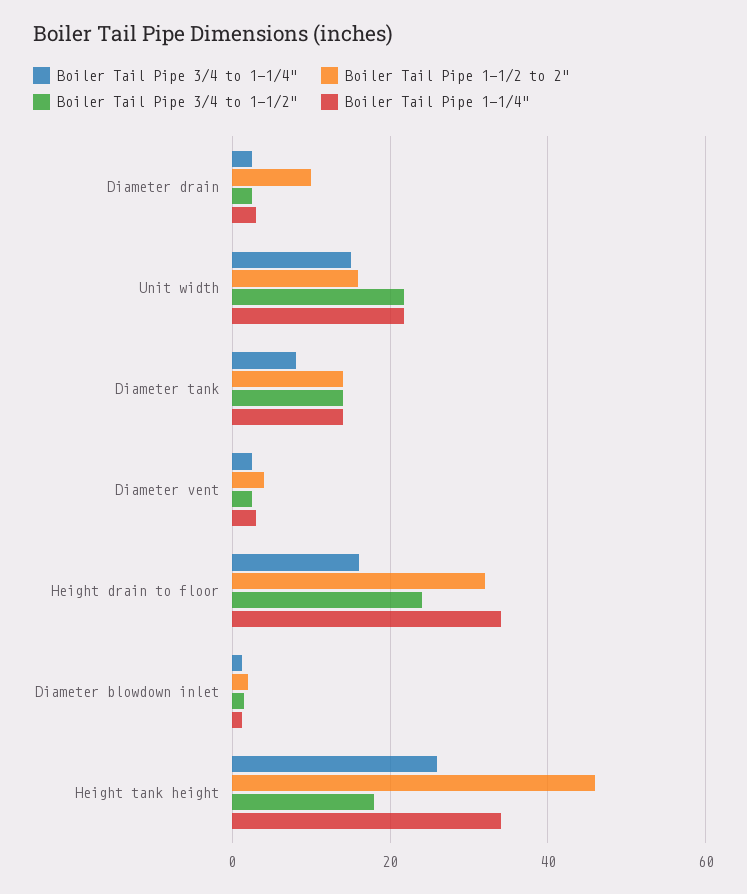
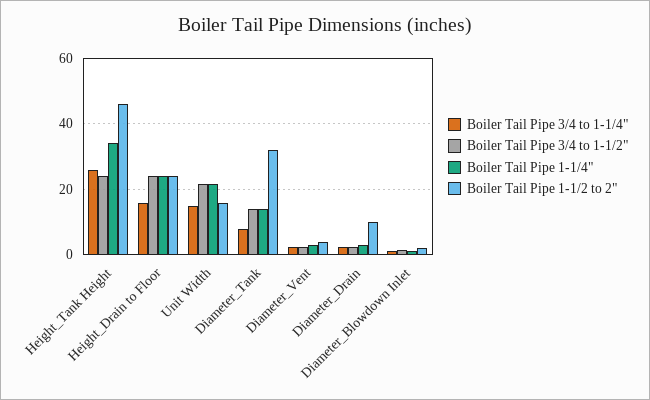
  {
    "Boiler Tail Pipe 3/4 to 1-1/4\"": {
      "Diameter drain": 2,
      "Unit width": 16,
      "Diameter tank": 8,
      "Diameter vent": 2,
      "Height drain to floor": 16,
      "Diameter blowdown inlet": 2,
      "Height tank height": 26
    },
    "Boiler Tail Pipe 1-1/2 to 2\"": {
      "Diameter drain": 10,
      "Unit width": 16,
-     "Diameter tank": 14,
+     "Diameter tank": 32,
      "Diameter vent": 4,
-     "Height drain to floor": 32,
+     "Height drain to floor": 24,
      "Diameter blowdown inlet": 2,
      "Height tank height": 46
    },
    "Boiler Tail Pipe 3/4 to 1-1/2\"": {
      "Diameter drain": 2,
      "Unit width": 22,
      "Diameter tank": 14,
      "Diameter vent": 2,
      "Height drain to floor": 24,
      "Diameter blowdown inlet": 2,
-     "Height tank height": 18
+     "Height tank height": 24
    },
    "Boiler Tail Pipe 1-1/4\"": {
      "Diameter drain": 4,
      "Unit width": 22,
      "Diameter tank": 14,
      "Diameter vent": 4,
-     "Height drain to floor": 34,
+     "Height drain to floor": 24,
      "Diameter blowdown inlet": 2,
      "Height tank height": 34
    }
  }

